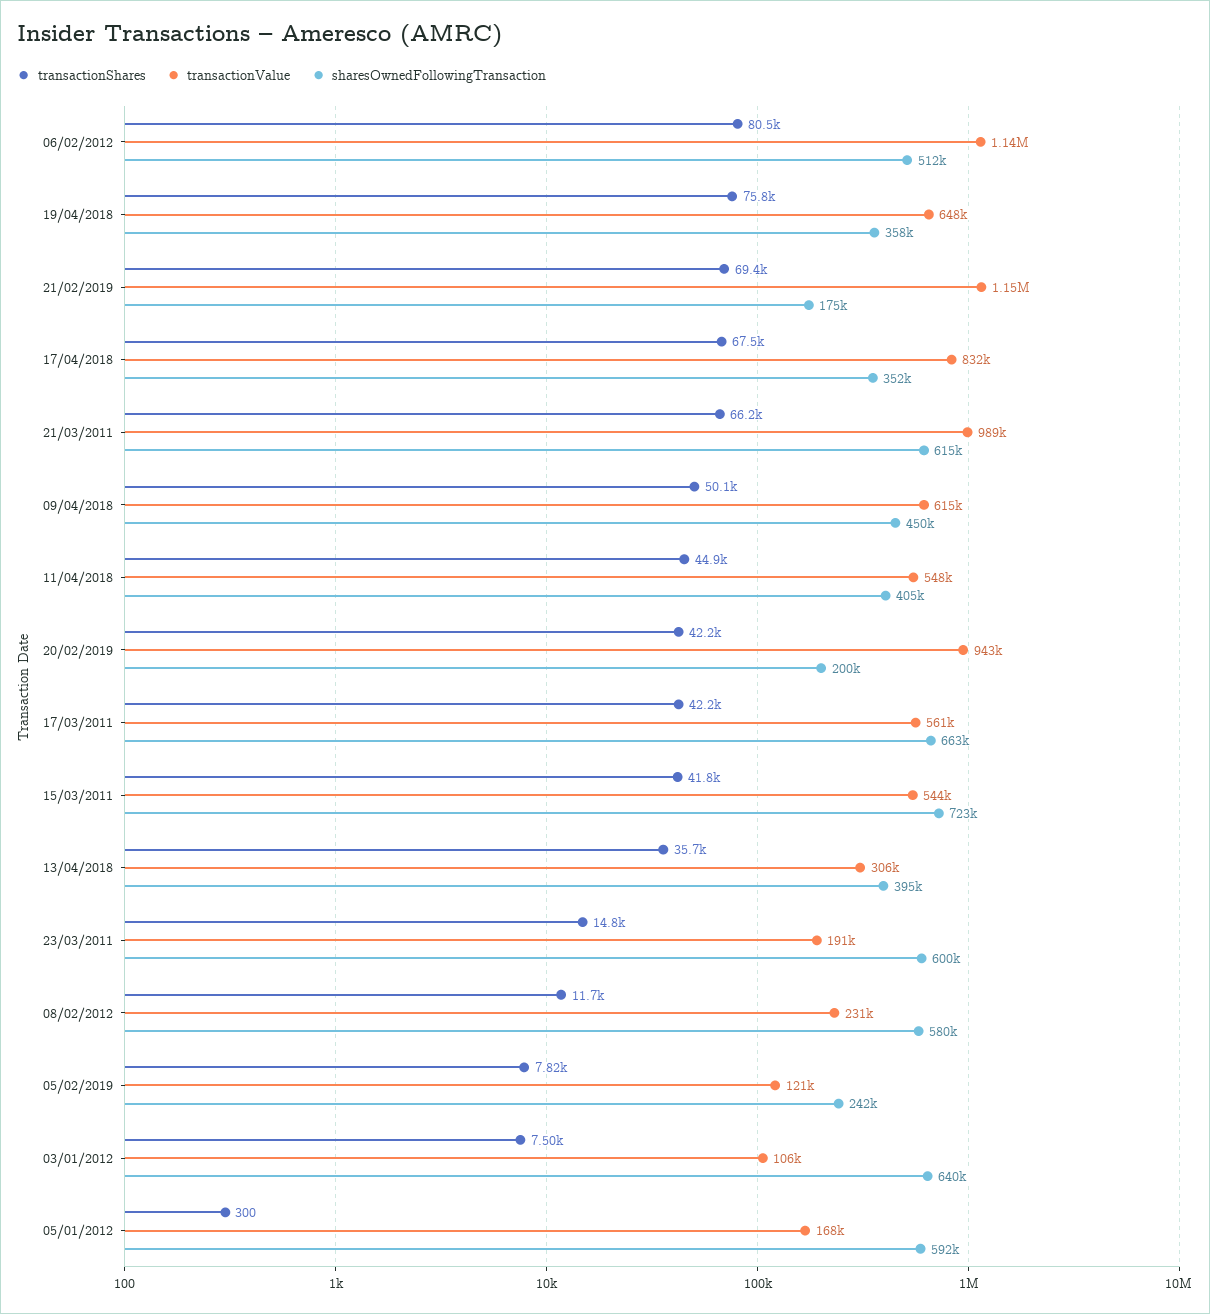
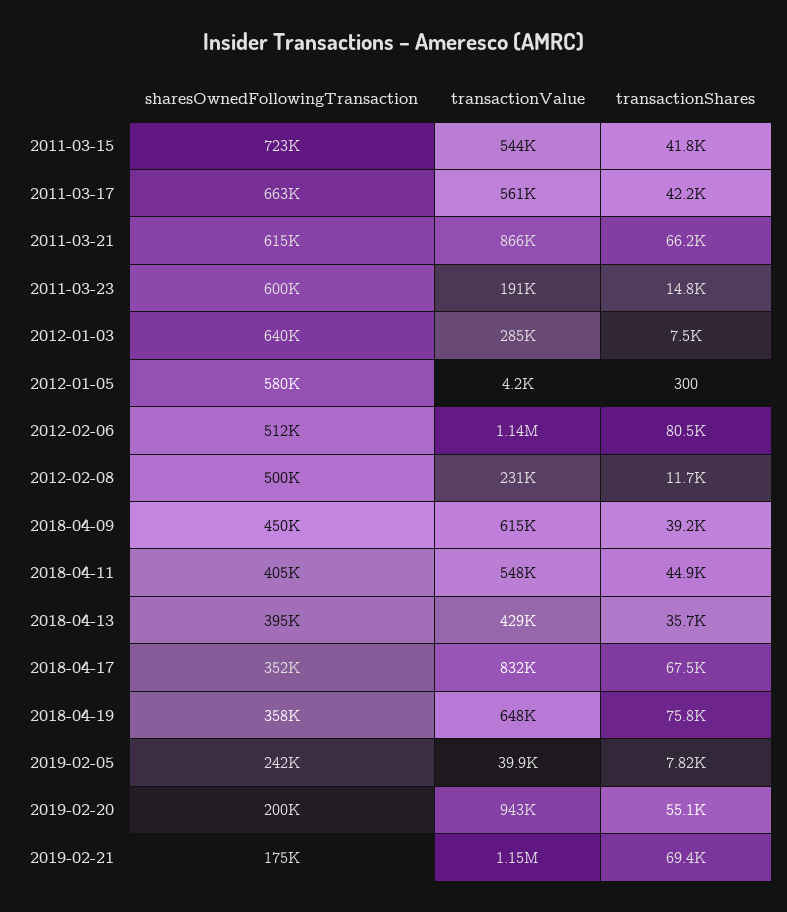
  {
    "transactionShares": {
      "06/02/2012": 80500,
      "19/04/2018": 75800,
      "21/02/2019": 69400,
      "17/04/2018": 67500,
      "21/03/2011": 66200,
-     "09/04/2018": 50100,
+     "09/04/2018": 39200,
      "11/04/2018": 44900,
-     "20/02/2019": 42200,
+     "20/02/2019": 55100,
      "17/03/2011": 42200,
      "15/03/2011": 41800,
      "13/04/2018": 35700,
      "23/03/2011": 14800,
      "08/02/2012": 11700,
      "05/02/2019": 7820,
      "03/01/2012": 7500,
      "05/01/2012": 300
    },
    "transactionValue": {
      "06/02/2012": 1140000,
      "19/04/2018": 648000,
      "21/02/2019": 1150000,
      "17/04/2018": 832000,
-     "21/03/2011": 989000,
+     "21/03/2011": 866000,
      "09/04/2018": 615000,
      "11/04/2018": 548000,
      "20/02/2019": 943000,
      "17/03/2011": 561000,
      "15/03/2011": 544000,
-     "13/04/2018": 306000,
+     "13/04/2018": 429000,
      "23/03/2011": 191000,
      "08/02/2012": 231000,
-     "05/02/2019": 121000,
+     "05/02/2019": 39900,
-     "03/01/2012": 106000,
+     "03/01/2012": 285000,
-     "05/01/2012": 168000
+     "05/01/2012": 4200
    },
    "sharesOwnedFollowingTransaction": {
      "06/02/2012": 512000,
      "19/04/2018": 358000,
      "21/02/2019": 175000,
      "17/04/2018": 352000,
      "21/03/2011": 615000,
      "09/04/2018": 450000,
      "11/04/2018": 405000,
      "20/02/2019": 200000,
      "17/03/2011": 663000,
      "15/03/2011": 723000,
      "13/04/2018": 395000,
      "23/03/2011": 600000,
-     "08/02/2012": 580000,
+     "08/02/2012": 500000,
      "05/02/2019": 242000,
      "03/01/2012": 640000,
-     "05/01/2012": 592000
+     "05/01/2012": 580000
    }
  }

